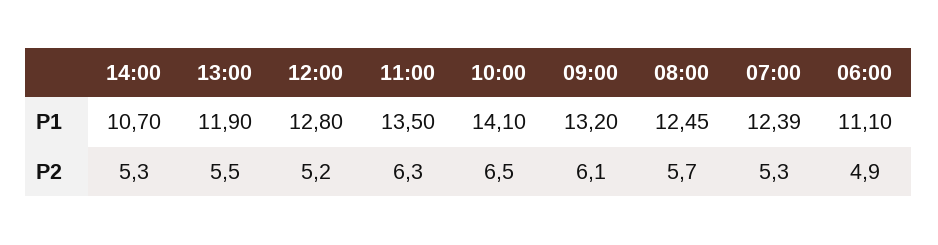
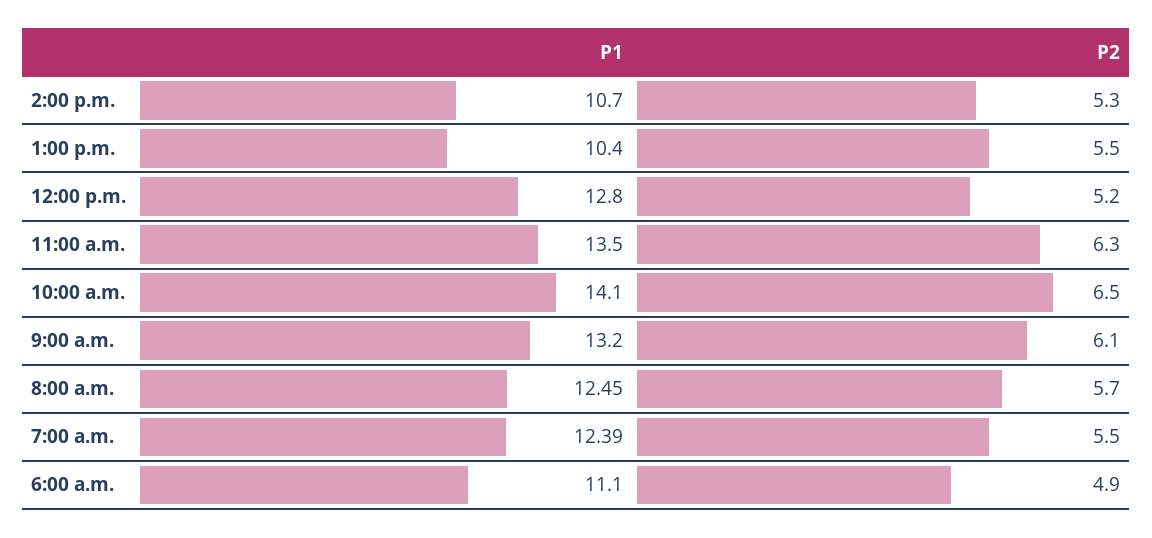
  {
    "14:00": {
      "P1": 10.7,
      "P2": 5.3
    },
    "13:00": {
-     "P1": 11.9,
+     "P1": 10.4,
      "P2": 5.5
    },
    "12:00": {
      "P1": 12.8,
      "P2": 5.2
    },
    "11:00": {
      "P1": 13.5,
      "P2": 6.3
    },
    "10:00": {
      "P1": 14.1,
      "P2": 6.5
    },
    "09:00": {
      "P1": 13.2,
      "P2": 6.1
    },
    "08:00": {
      "P1": 12.45,
      "P2": 5.7
    },
    "07:00": {
      "P1": 12.39,
-     "P2": 5.3
+     "P2": 5.5
    },
    "06:00": {
      "P1": 11.1,
      "P2": 4.9
    }
  }

